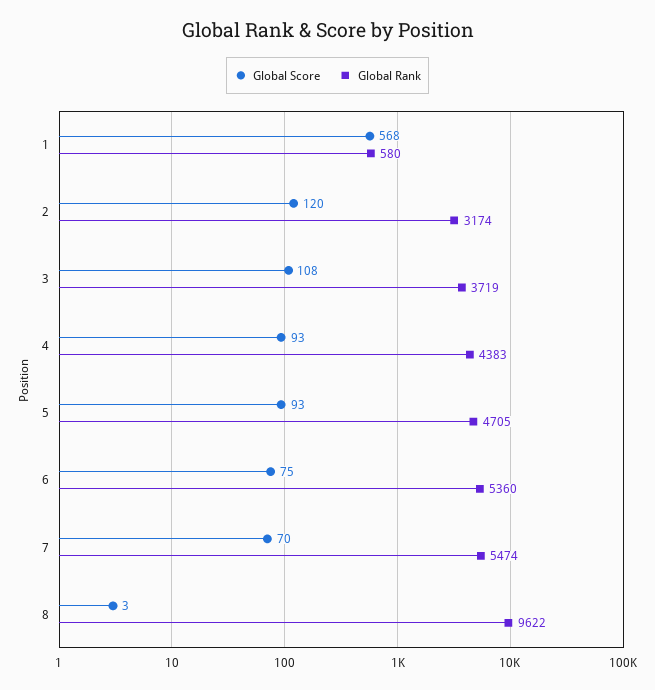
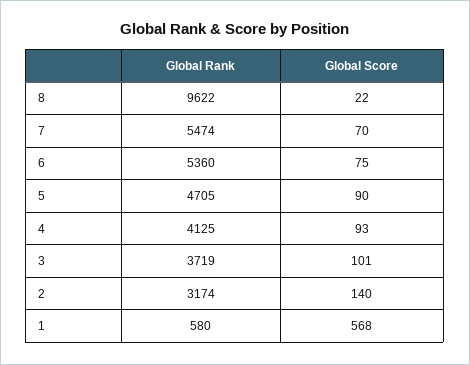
  {
    "Global Score": {
      "1": 568,
-     "2": 120,
+     "2": 140,
-     "3": 108,
+     "3": 101,
      "4": 93,
-     "5": 93,
+     "5": 90,
      "6": 75,
      "7": 70,
-     "8": 3
+     "8": 22
    },
    "Global Rank": {
      "1": 580,
      "2": 3174,
      "3": 3719,
-     "4": 4383,
+     "4": 4125,
      "5": 4705,
      "6": 5360,
      "7": 5474,
      "8": 9622
    }
  }

